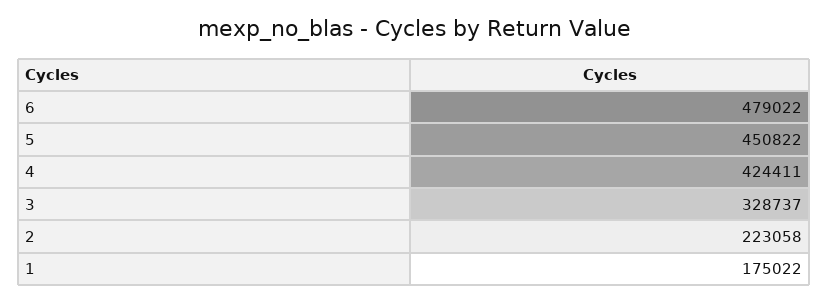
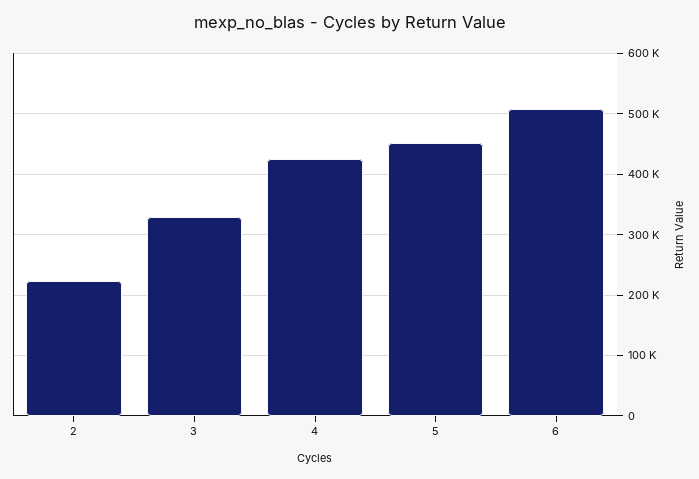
  {
-   "6": 479022,
+   "6": 510000,
    "5": 450822,
    "4": 424411,
    "3": 328737,
-   "2": 223058,
+   "2": 223058
-   "1": 175022
  }

